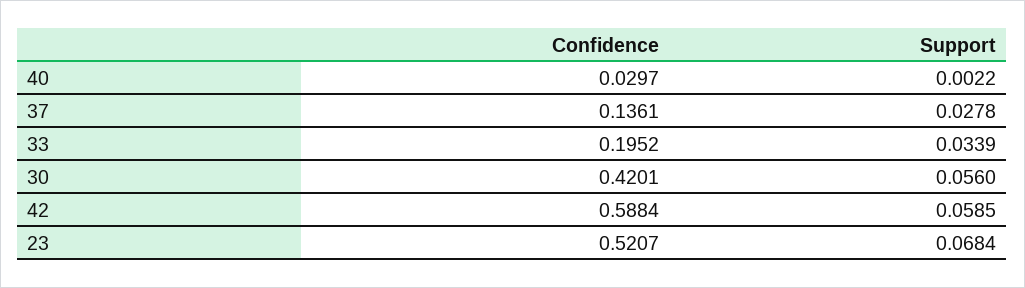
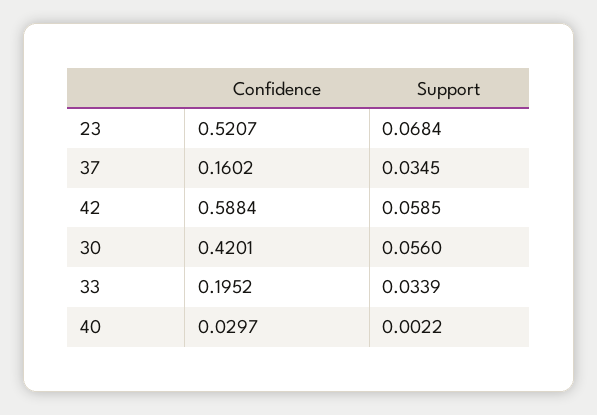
  {
    "Confidence": {
      "40": 0.0297,
-     "37": 0.1361,
+     "37": 0.1602,
      "33": 0.1952,
      "30": 0.4201,
      "42": 0.5884,
      "23": 0.5207
    },
    "Support": {
      "40": 0.0022,
-     "37": 0.0278,
+     "37": 0.0345,
      "33": 0.0339,
      "30": 0.056,
      "42": 0.0585,
      "23": 0.0684
    }
  }

